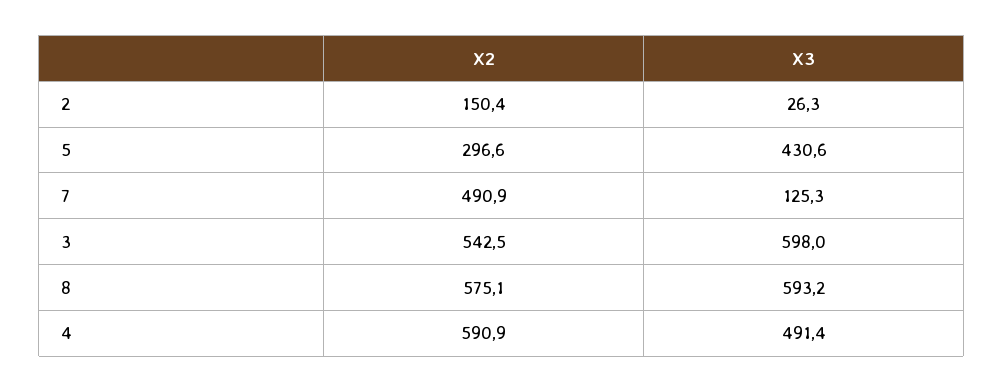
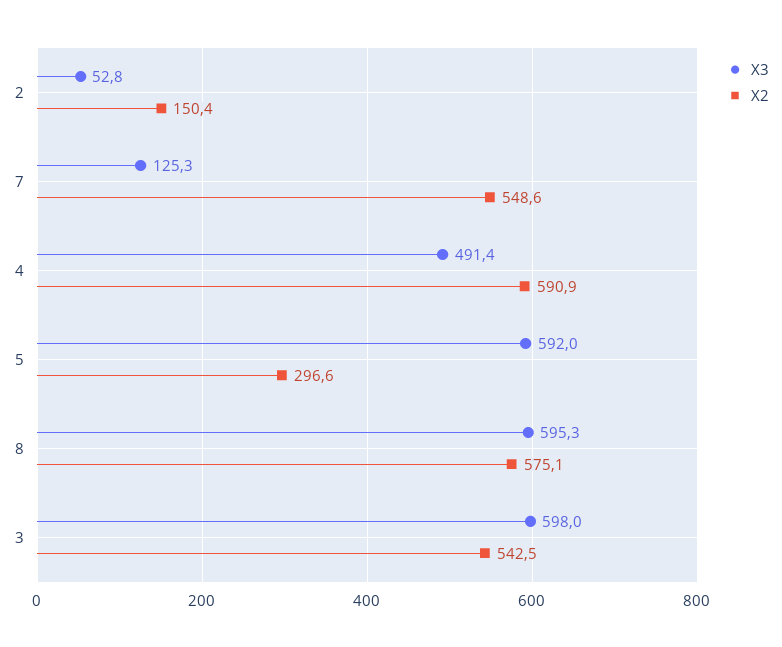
  {
    "X2": {
      "2": 150.4,
      "5": 296.6,
-     "7": 490.9,
+     "7": 548.6,
      "3": 542.5,
      "8": 575.1,
      "4": 590.9
    },
    "X3": {
-     "2": 26.3,
+     "2": 52.8,
-     "5": 430.6,
+     "5": 592,
      "7": 125.3,
      "3": 598,
-     "8": 593.2,
+     "8": 595.3,
      "4": 491.4
    }
  }

